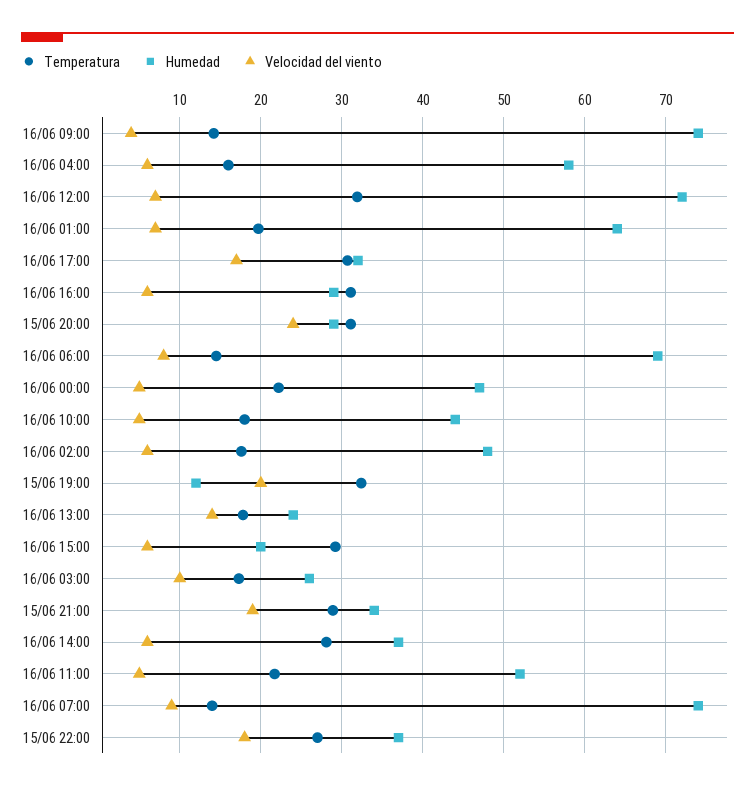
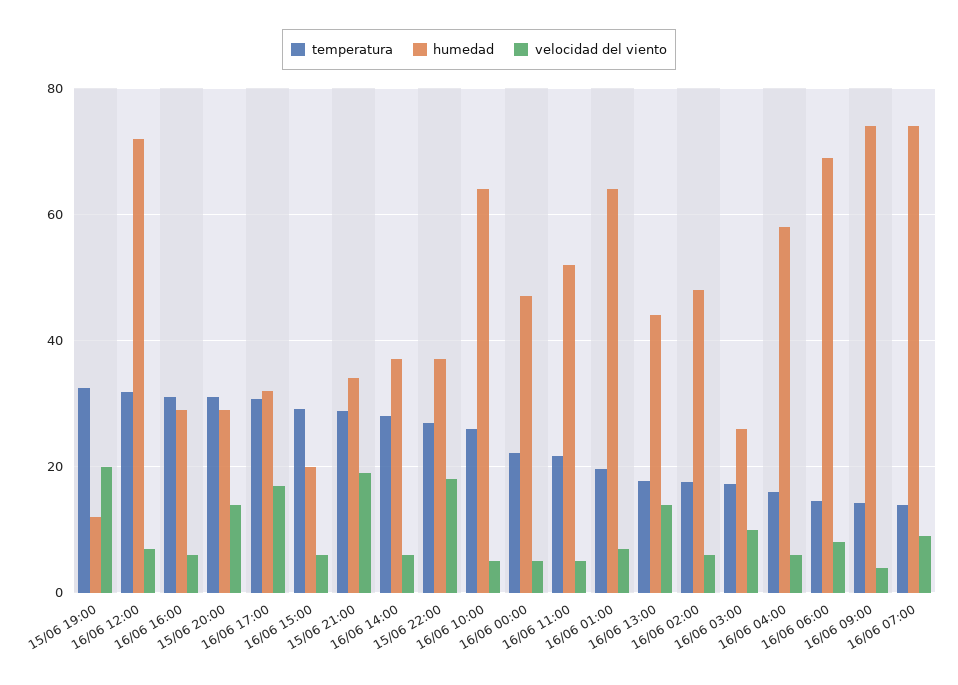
  {
    "Temperatura": {
      "16/06 09:00": 14,
      "16/06 04:00": 16,
      "16/06 12:00": 32,
      "16/06 01:00": 20,
      "16/06 17:00": 31,
      "16/06 16:00": 31,
      "15/06 20:00": 31,
      "16/06 06:00": 15,
      "16/06 00:00": 22,
-     "16/06 10:00": 18,
+     "16/06 10:00": 26,
      "16/06 02:00": 18,
      "15/06 19:00": 32,
      "16/06 13:00": 18,
      "16/06 15:00": 29,
      "16/06 03:00": 17,
      "15/06 21:00": 29,
      "16/06 14:00": 28,
      "16/06 11:00": 22,
      "16/06 07:00": 14,
      "15/06 22:00": 27
    },
    "Humedad": {
      "16/06 09:00": 74,
      "16/06 04:00": 58,
      "16/06 12:00": 72,
      "16/06 01:00": 64,
      "16/06 17:00": 32,
      "16/06 16:00": 29,
      "15/06 20:00": 29,
      "16/06 06:00": 69,
      "16/06 00:00": 47,
-     "16/06 10:00": 44,
+     "16/06 10:00": 64,
      "16/06 02:00": 48,
      "15/06 19:00": 12,
-     "16/06 13:00": 24,
+     "16/06 13:00": 44,
      "16/06 15:00": 20,
      "16/06 03:00": 26,
      "15/06 21:00": 34,
      "16/06 14:00": 37,
      "16/06 11:00": 52,
      "16/06 07:00": 74,
      "15/06 22:00": 37
    },
    "Velocidad del viento": {
      "16/06 09:00": 4,
      "16/06 04:00": 6,
      "16/06 12:00": 7,
      "16/06 01:00": 7,
      "16/06 17:00": 17,
      "16/06 16:00": 6,
-     "15/06 20:00": 24,
+     "15/06 20:00": 14,
      "16/06 06:00": 8,
      "16/06 00:00": 5,
      "16/06 10:00": 5,
      "16/06 02:00": 6,
      "15/06 19:00": 20,
      "16/06 13:00": 14,
      "16/06 15:00": 6,
      "16/06 03:00": 10,
      "15/06 21:00": 19,
      "16/06 14:00": 6,
      "16/06 11:00": 5,
      "16/06 07:00": 9,
      "15/06 22:00": 18
    }
  }

